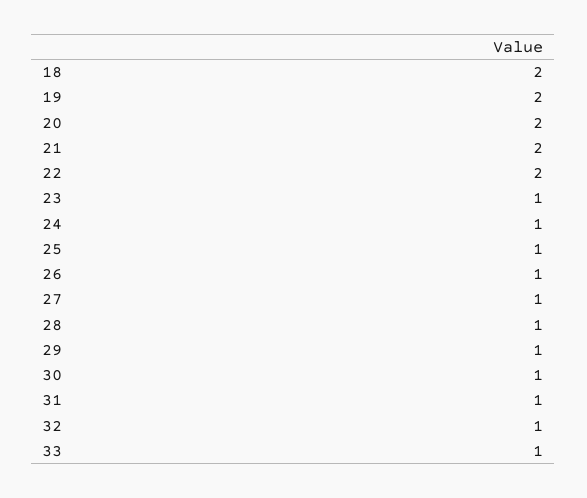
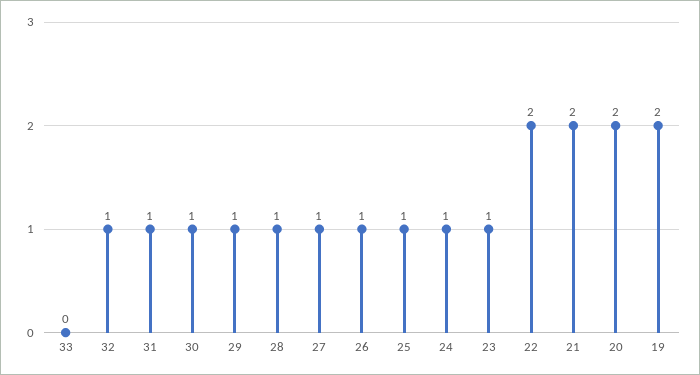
  {
-   "18": 2,
    "19": 2,
    "20": 2,
    "21": 2,
    "22": 2,
    "23": 1,
    "24": 1,
    "25": 1,
    "26": 1,
    "27": 1,
    "28": 1,
    "29": 1,
    "30": 1,
    "31": 1,
    "32": 1,
-   "33": 1
+   "33": 0
  }

